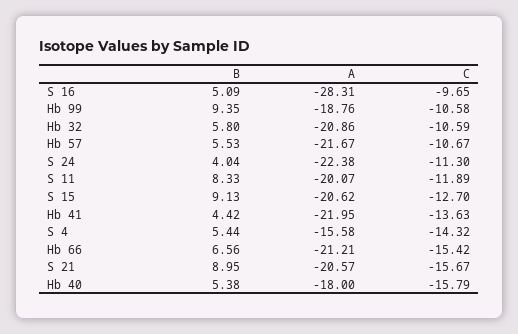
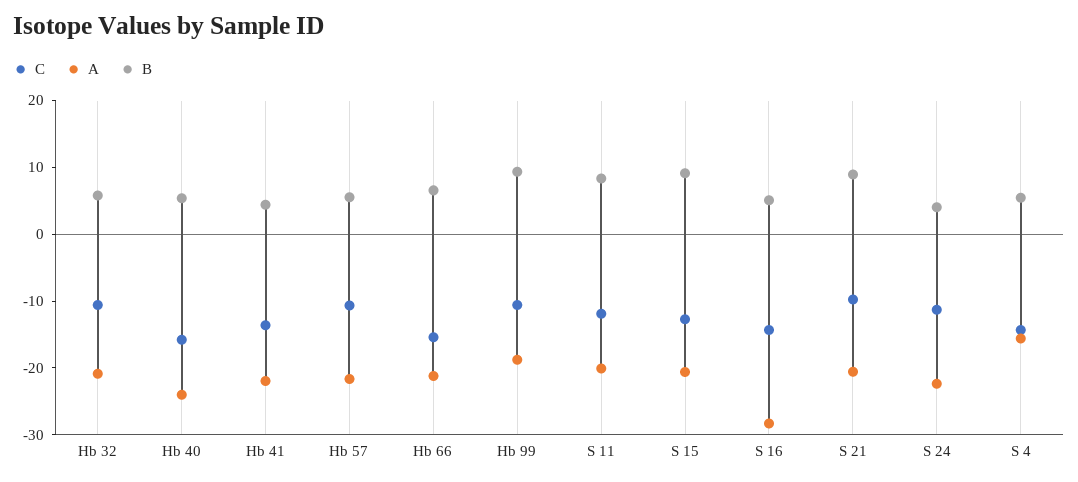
  {
    "B": {
      "S 16": 5.09,
      "Hb 99": 9.35,
      "Hb 32": 5.8,
      "Hb 57": 5.53,
      "S 24": 4.04,
      "S 11": 8.33,
      "S 15": 9.13,
      "Hb 41": 4.42,
      "S 4": 5.44,
      "Hb 66": 6.56,
      "S 21": 8.95,
      "Hb 40": 5.38
    },
    "A": {
      "S 16": -28.31,
      "Hb 99": -18.76,
      "Hb 32": -20.86,
      "Hb 57": -21.67,
      "S 24": -22.38,
      "S 11": -20.07,
      "S 15": -20.62,
      "Hb 41": -21.95,
      "S 4": -15.58,
      "Hb 66": -21.21,
      "S 21": -20.57,
-     "Hb 40": -18
+     "Hb 40": -24
    },
    "C": {
-     "S 16": -9.65,
+     "S 16": -14,
      "Hb 99": -10.58,
      "Hb 32": -10.59,
      "Hb 57": -10.67,
      "S 24": -11.3,
      "S 11": -11.89,
      "S 15": -12.7,
      "Hb 41": -13.63,
      "S 4": -14.32,
      "Hb 66": -15.42,
-     "S 21": -15.67,
+     "S 21": -10,
      "Hb 40": -15.79
    }
  }

